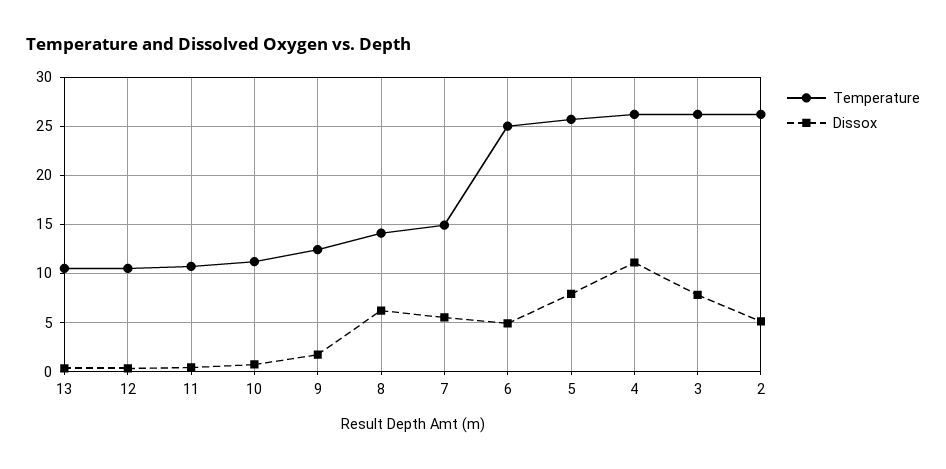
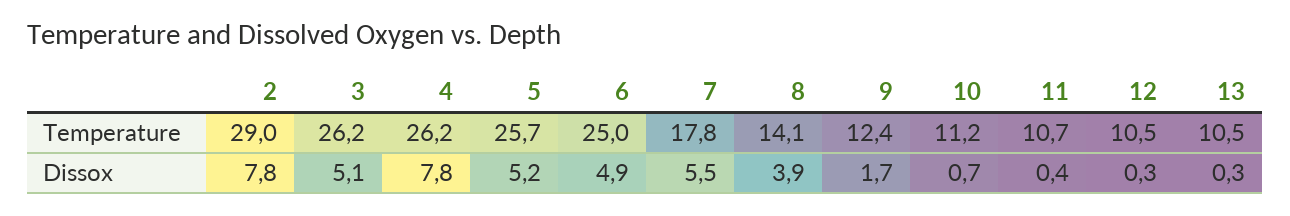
  {
    "Temperature": {
      "13": 10.5,
      "12": 10.5,
      "11": 10.7,
      "10": 11.2,
      "9": 12.4,
      "8": 14.1,
-     "7": 15,
+     "7": 17.8,
      "6": 25,
      "5": 25.7,
      "4": 26.2,
      "3": 26.2,
-     "2": 26
+     "2": 29
    },
    "Dissox": {
      "13": 0.3,
      "12": 0.3,
      "11": 0.4,
      "10": 0.7,
      "9": 1.7,
-     "8": 6,
+     "8": 3.9,
      "7": 5.5,
      "6": 4.9,
-     "5": 8,
+     "5": 5.2,
-     "4": 11,
+     "4": 7.8,
-     "3": 8,
+     "3": 5.1,
-     "2": 5
+     "2": 7.8
    }
  }

